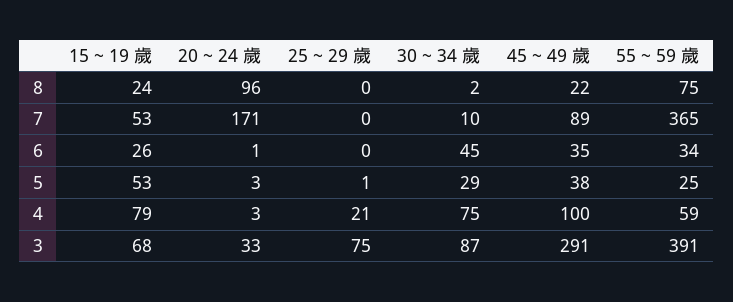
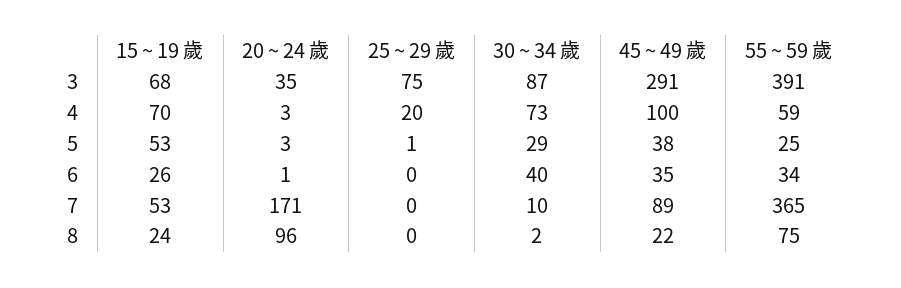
  {
    "15 ~ 19 歲": {
      "8": 24,
      "7": 53,
      "6": 26,
      "5": 53,
-     "4": 79,
+     "4": 70,
      "3": 68
    },
    "20 ~ 24 歲": {
      "8": 96,
      "7": 171,
      "6": 1,
      "5": 3,
      "4": 3,
-     "3": 33
+     "3": 35
    },
    "25 ~ 29 歲": {
      "8": 0,
      "7": 0,
      "6": 0,
      "5": 1,
-     "4": 21,
+     "4": 20,
      "3": 75
    },
    "30 ~ 34 歲": {
      "8": 2,
      "7": 10,
-     "6": 45,
+     "6": 40,
      "5": 29,
-     "4": 75,
+     "4": 73,
      "3": 87
    },
    "45 ~ 49 歲": {
      "8": 22,
      "7": 89,
      "6": 35,
      "5": 38,
      "4": 100,
      "3": 291
    },
    "55 ~ 59 歲": {
      "8": 75,
      "7": 365,
      "6": 34,
      "5": 25,
      "4": 59,
      "3": 391
    }
  }

